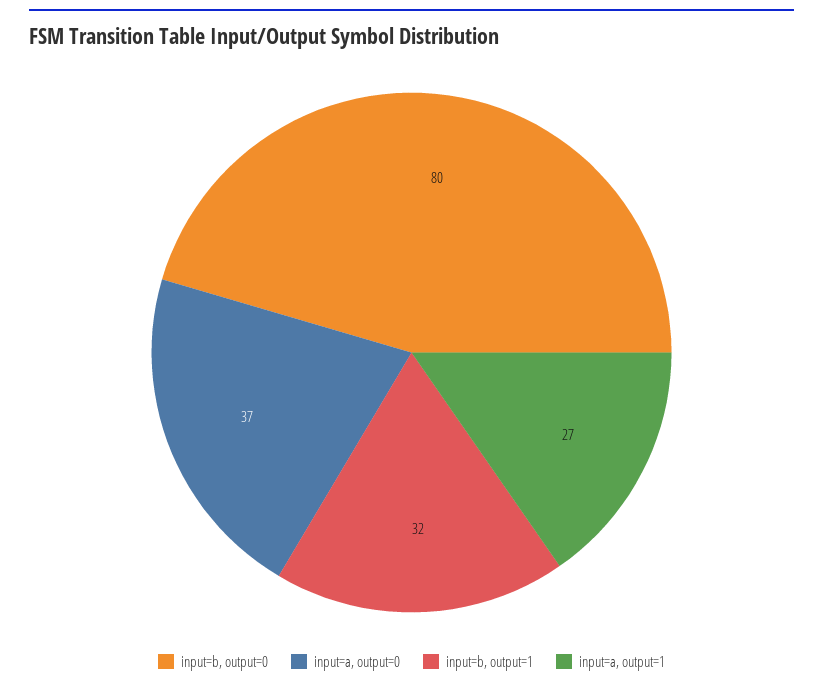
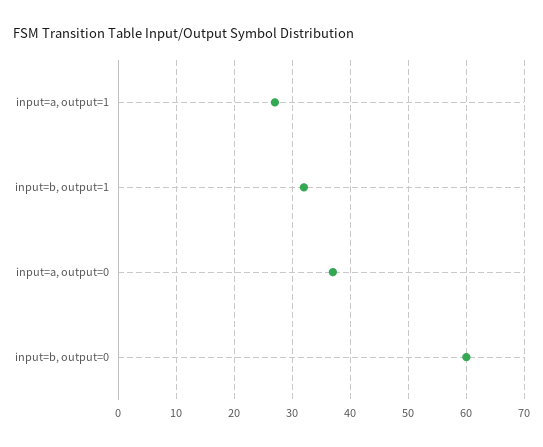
  {
-   "input=b, output=0": 80,
+   "input=b, output=0": 60,
    "input=a, output=0": 37,
    "input=b, output=1": 32,
    "input=a, output=1": 27
  }

